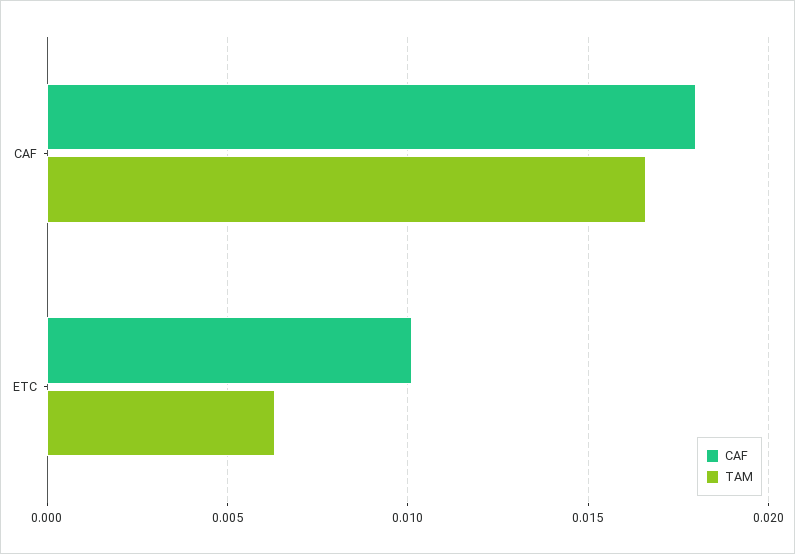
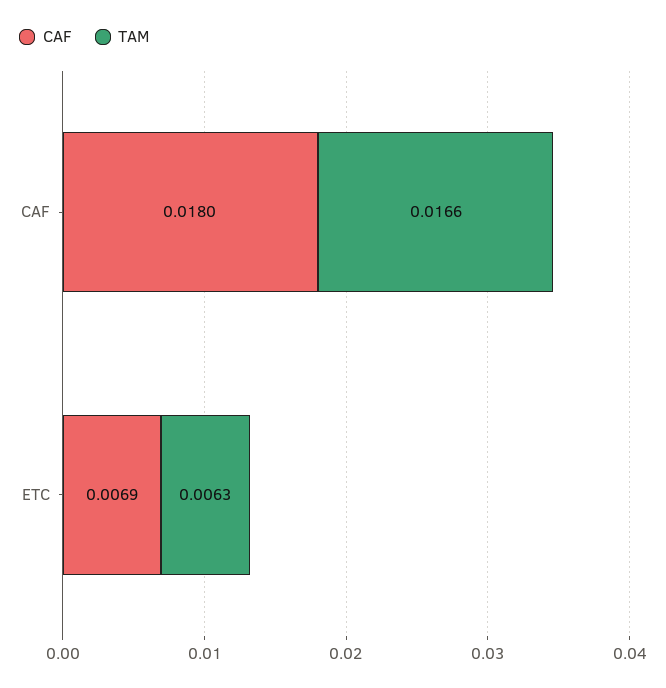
  {
    "CAF": {
      "CAF": 0.018,
-     "ETC": 0.01
+     "ETC": 0.0069
    },
    "TAM": {
      "CAF": 0.0166,
      "ETC": 0.0063
    }
  }

